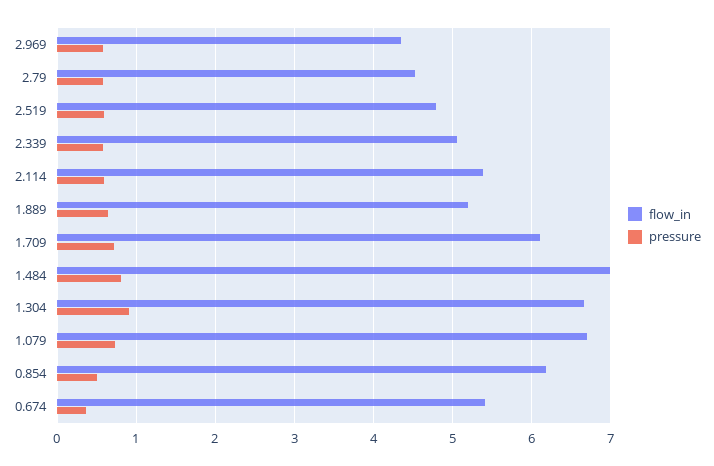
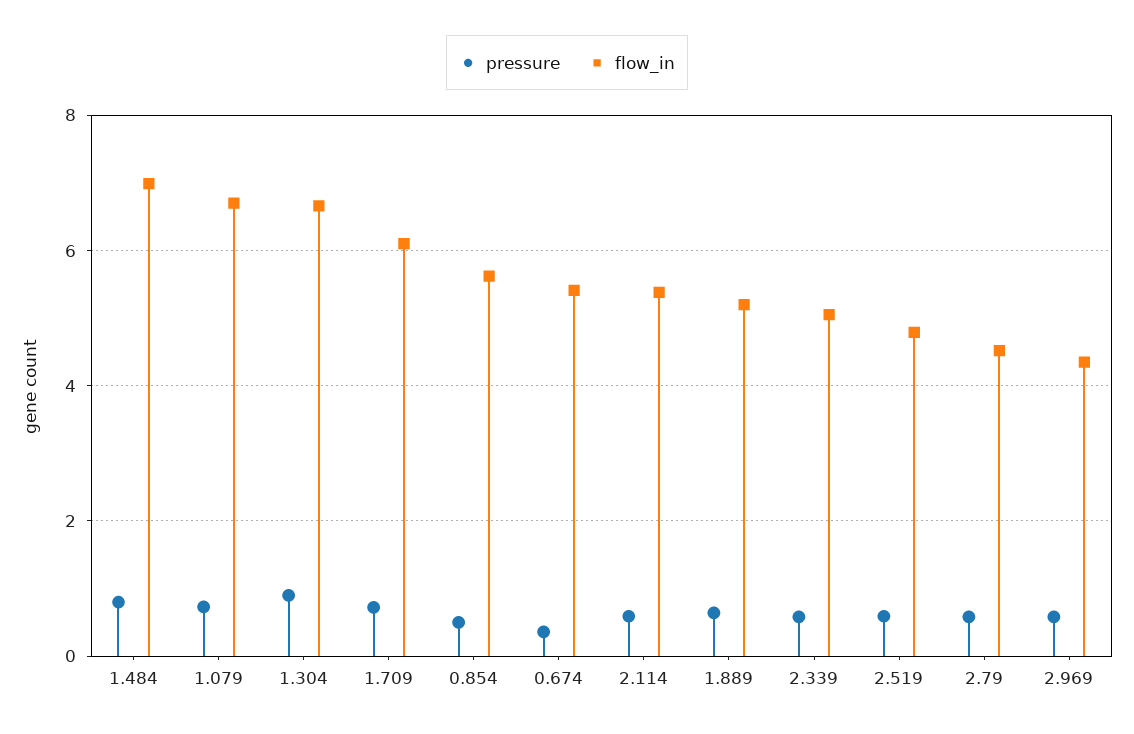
  {
    "flow_in": {
      "2.969": 4.4,
      "2.79": 4.5,
      "2.519": 4.8,
      "2.339": 5.1,
      "2.114": 5.4,
      "1.889": 5.2,
      "1.709": 6.1,
      "1.484": 7,
      "1.304": 6.7,
      "1.079": 6.7,
-     "0.854": 6.2,
+     "0.854": 5.6,
      "0.674": 5.4
    },
    "pressure": {
      "2.969": 0.6,
      "2.79": 0.6,
      "2.519": 0.6,
      "2.339": 0.6,
      "2.114": 0.6,
      "1.889": 0.6,
      "1.709": 0.7,
      "1.484": 0.8,
      "1.304": 0.9,
      "1.079": 0.7,
      "0.854": 0.5,
      "0.674": 0.4
    }
  }

